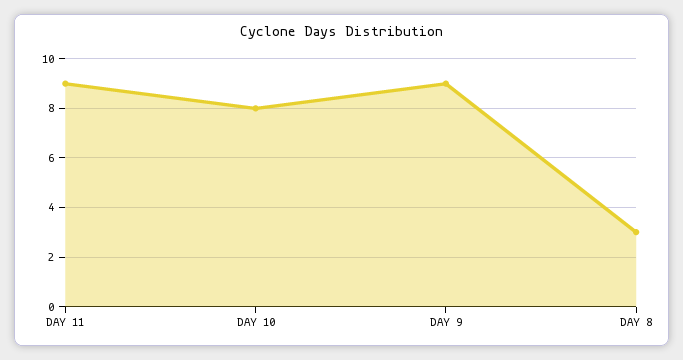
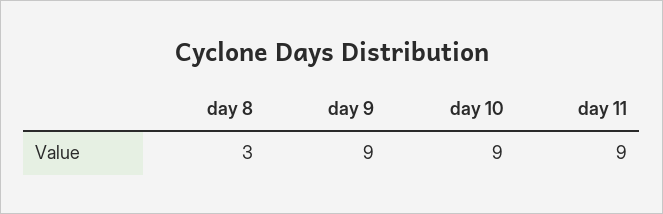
  {
    "DAY 11": 9,
-   "DAY 10": 8,
+   "DAY 10": 9,
    "DAY 9": 9,
    "DAY 8": 3
  }

